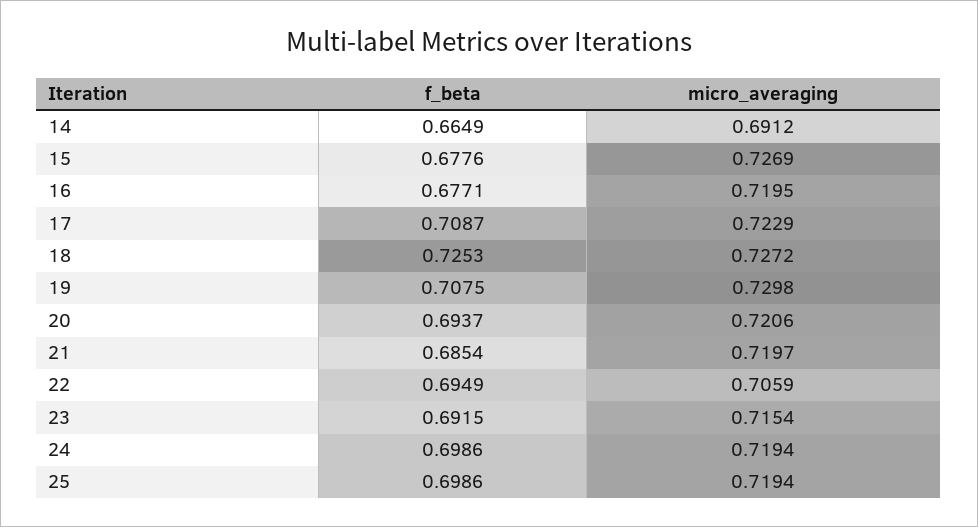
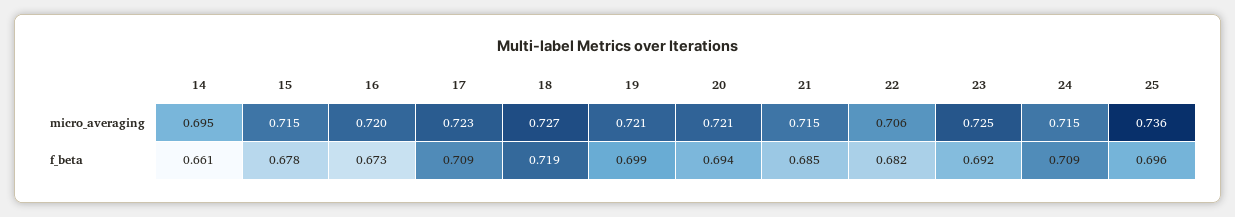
  {
    "f_beta": {
-     "14": 0.6649,
+     "14": 0.661,
      "15": 0.6776,
-     "16": 0.6771,
+     "16": 0.673,
      "17": 0.7087,
-     "18": 0.7253,
+     "18": 0.719,
-     "19": 0.7075,
+     "19": 0.699,
      "20": 0.6937,
      "21": 0.6854,
-     "22": 0.6949,
+     "22": 0.682,
      "23": 0.6915,
-     "24": 0.6986,
+     "24": 0.709,
-     "25": 0.6986
+     "25": 0.696
    },
    "micro_averaging": {
-     "14": 0.6912,
+     "14": 0.695,
-     "15": 0.7269,
+     "15": 0.715,
      "16": 0.7195,
      "17": 0.7229,
      "18": 0.7272,
-     "19": 0.7298,
+     "19": 0.721,
      "20": 0.7206,
-     "21": 0.7197,
+     "21": 0.715,
      "22": 0.7059,
-     "23": 0.7154,
+     "23": 0.725,
-     "24": 0.7194,
+     "24": 0.715,
-     "25": 0.7194
+     "25": 0.736
    }
  }

